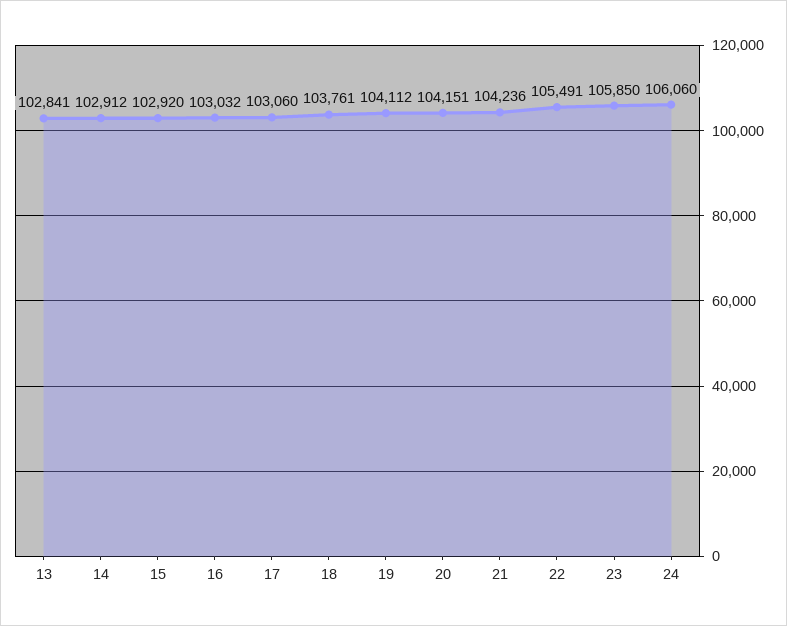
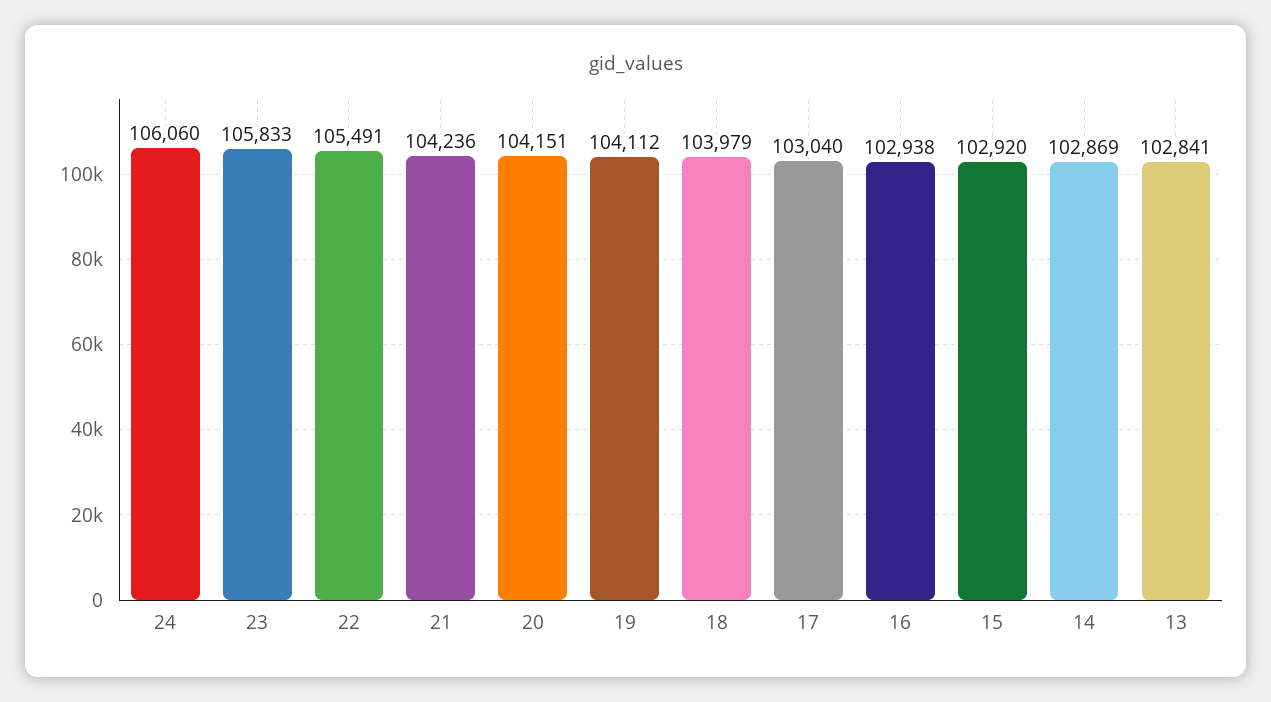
  {
    "13": 102841,
-   "14": 102912,
+   "14": 102869,
    "15": 102920,
-   "16": 103032,
+   "16": 102938,
-   "17": 103060,
+   "17": 103040,
-   "18": 103761,
+   "18": 103979,
    "19": 104112,
    "20": 104151,
    "21": 104236,
    "22": 105491,
-   "23": 105850,
+   "23": 105833,
    "24": 106060
  }

